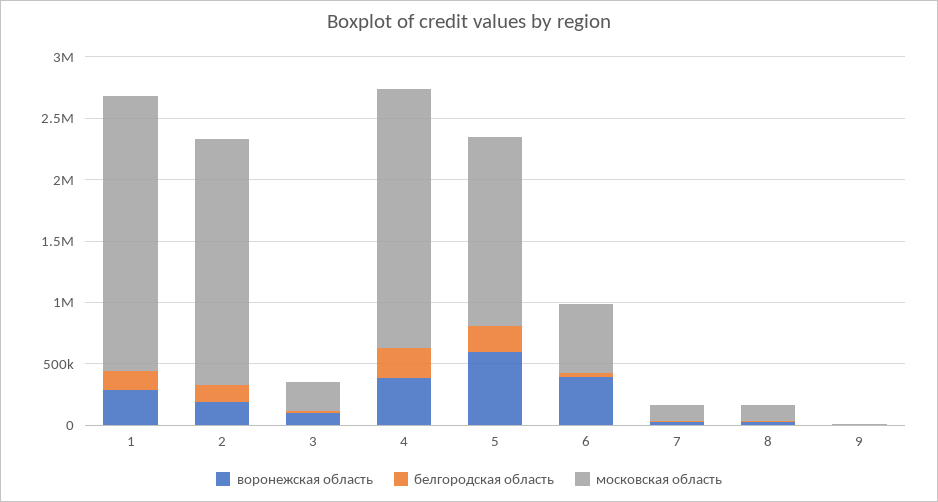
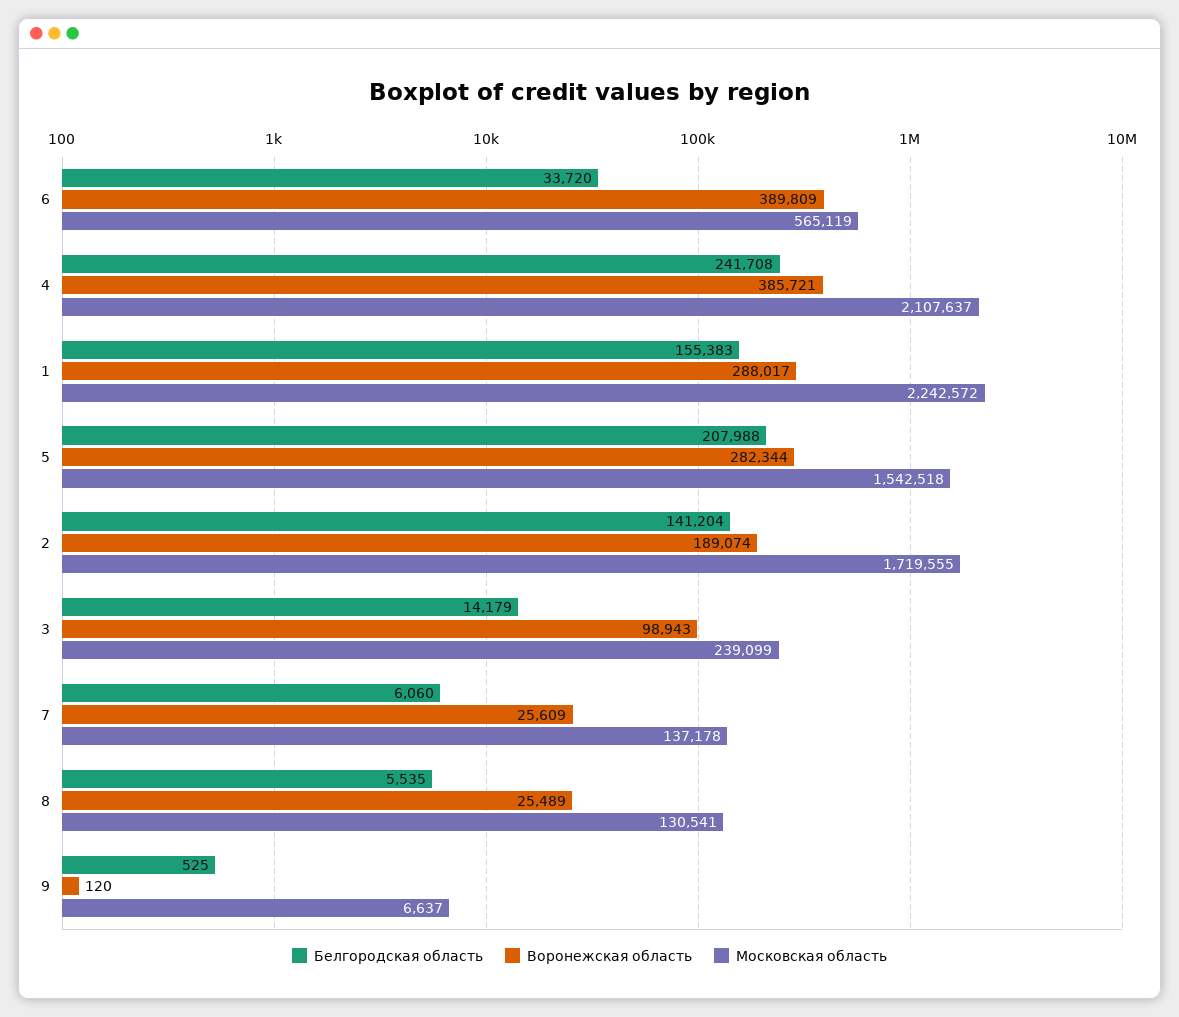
  {
    "воронежская область": {
      "1": 288017,
      "2": 189074,
      "3": 98943,
      "4": 385721,
-     "5": 600000,
+     "5": 282344,
      "6": 389809,
      "7": 25609,
      "8": 25489,
      "9": 120
    },
    "белгородская область": {
      "1": 155383,
      "2": 141204,
      "3": 14179,
      "4": 241708,
      "5": 207988,
      "6": 33720,
      "7": 6060,
      "8": 5535,
      "9": 525
    },
    "московская область": {
      "1": 2242572,
-     "2": 2000000,
+     "2": 1719555,
      "3": 239099,
      "4": 2107637,
      "5": 1542518,
      "6": 565119,
      "7": 137178,
      "8": 130541,
      "9": 6637
    }
  }

